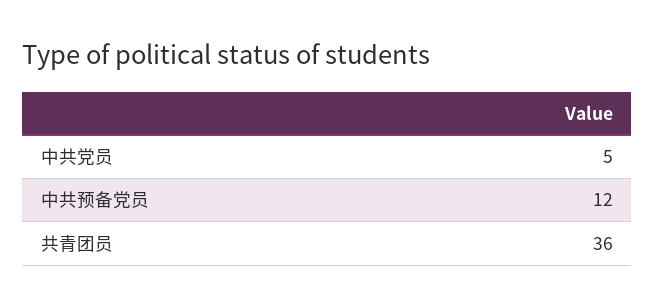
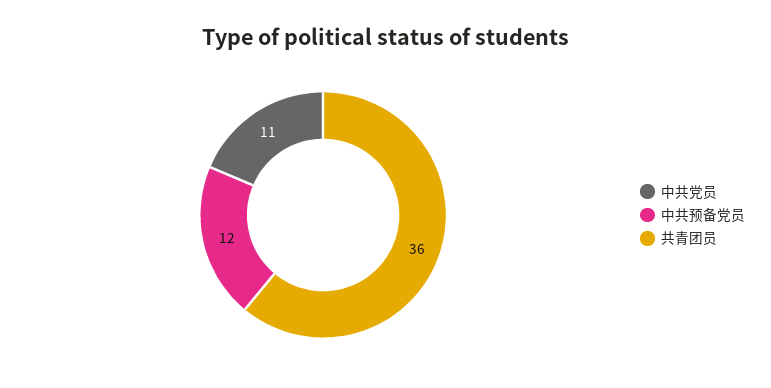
  {
-   "中共党员": 5,
+   "中共党员": 11,
    "中共预备党员": 12,
    "共青团员": 36
  }

